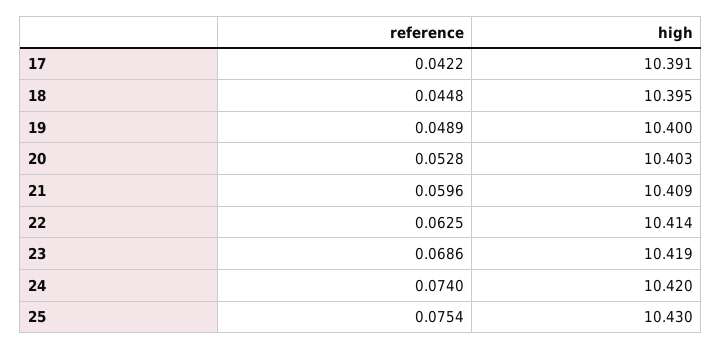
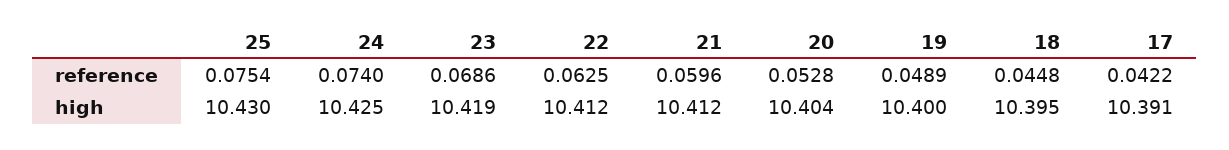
  {
    "reference": {
      "17": 0.0422,
      "18": 0.0448,
      "19": 0.0489,
      "20": 0.0528,
      "21": 0.0596,
      "22": 0.0625,
      "23": 0.0686,
      "24": 0.074,
      "25": 0.0754
    },
    "high": {
      "17": 10.391,
      "18": 10.395,
      "19": 10.4,
-     "20": 10.403,
+     "20": 10.404,
-     "21": 10.409,
+     "21": 10.412,
-     "22": 10.414,
+     "22": 10.412,
      "23": 10.419,
-     "24": 10.42,
+     "24": 10.425,
      "25": 10.43
    }
  }

